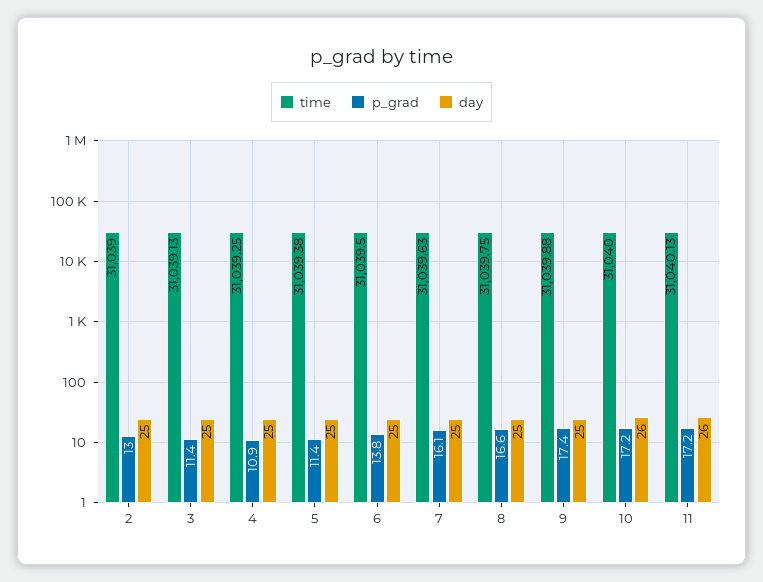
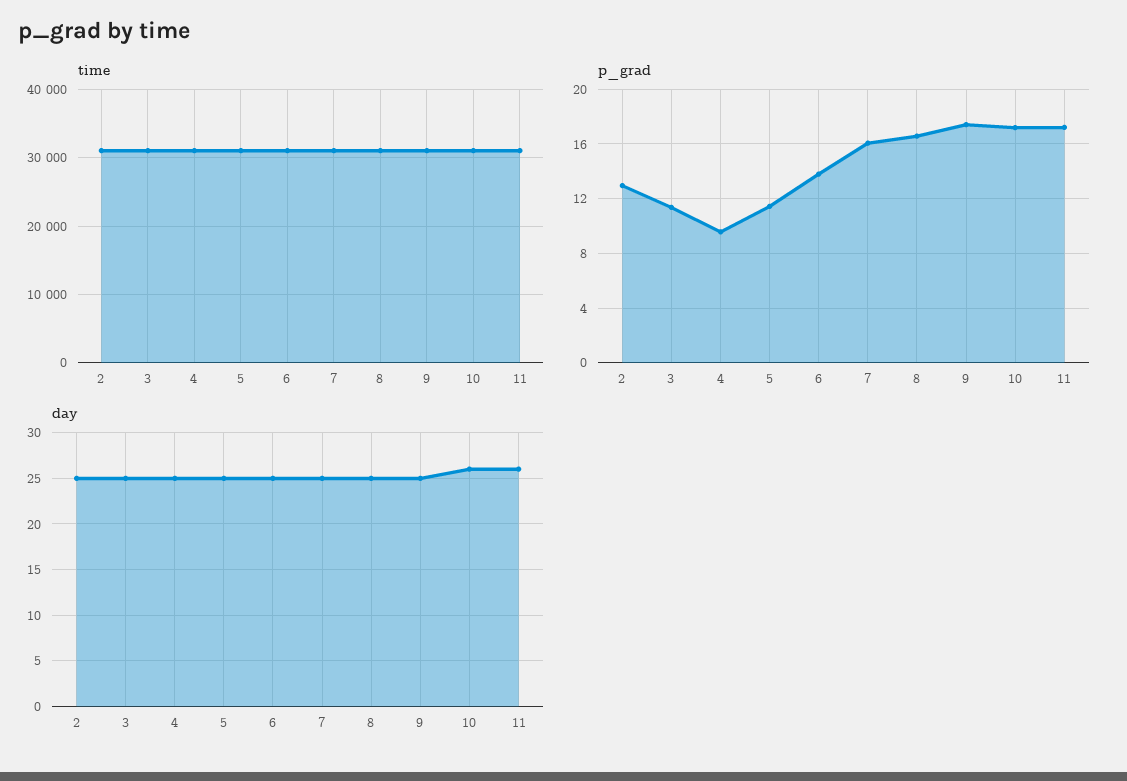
  {
    "time": {
      "2": 31039,
      "3": 31039.13,
      "4": 31039.25,
      "5": 31039.38,
      "6": 31039.5,
      "7": 31039.63,
      "8": 31039.75,
      "9": 31039.88,
      "10": 31040,
      "11": 31040.13
    },
    "p_grad": {
      "2": 13,
      "3": 11.4,
-     "4": 10.9,
+     "4": 9.5,
      "5": 11.4,
      "6": 13.8,
      "7": 16.1,
      "8": 16.6,
      "9": 17.4,
      "10": 17.2,
      "11": 17.2
    },
    "day": {
      "2": 25,
      "3": 25,
      "4": 25,
      "5": 25,
      "6": 25,
      "7": 25,
      "8": 25,
      "9": 25,
      "10": 26,
      "11": 26
    }
  }

